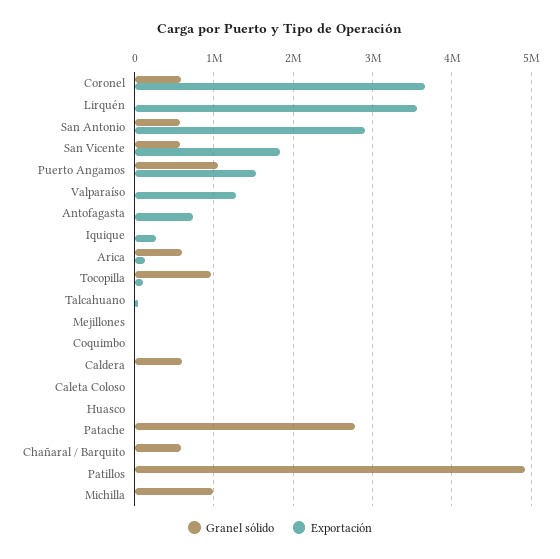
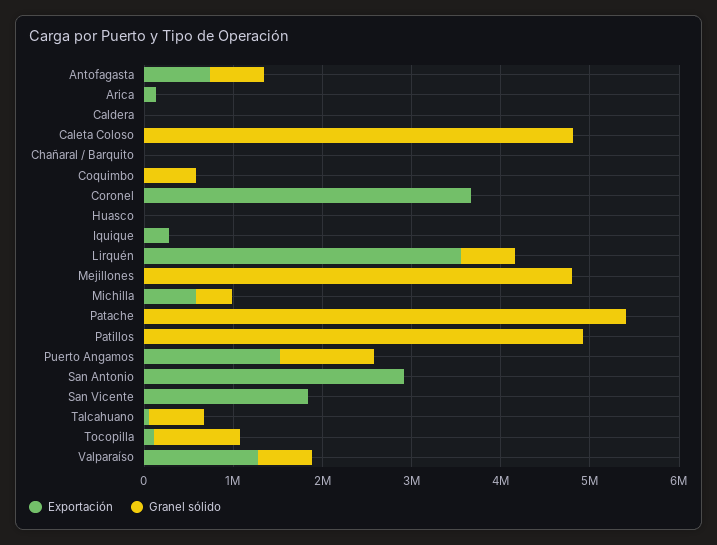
  {
    "Granel sólido": {
-     "Coronel": 600000,
+     "Coronel": 0,
-     "Lirquén": 0,
+     "Lirquén": 600000,
-     "San Antonio": 600000,
+     "San Antonio": 0,
-     "San Vicente": 600000,
+     "San Vicente": 0,
      "Puerto Angamos": 1100000,
-     "Valparaíso": 0,
+     "Valparaíso": 600000,
-     "Antofagasta": 0,
+     "Antofagasta": 600000,
      "Iquique": 0,
-     "Arica": 600000,
+     "Arica": 0,
      "Tocopilla": 1000000,
-     "Talcahuano": 0,
+     "Talcahuano": 600000,
-     "Mejillones": 0,
+     "Mejillones": 4800000,
-     "Coquimbo": 0,
+     "Coquimbo": 600000,
-     "Caldera": 600000,
+     "Caldera": 0,
-     "Caleta Coloso": 0,
+     "Caleta Coloso": 4800000,
      "Huasco": 0,
-     "Patache": 2800000,
+     "Patache": 5400000,
-     "Chañaral / Barquito": 600000,
+     "Chañaral / Barquito": 0,
      "Patillos": 4900000,
-     "Michilla": 1000000
+     "Michilla": 400000
    },
    "Exportación": {
      "Coronel": 3700000,
      "Lirquén": 3600000,
      "San Antonio": 2900000,
      "San Vicente": 1800000,
      "Puerto Angamos": 1500000,
      "Valparaíso": 1300000,
      "Antofagasta": 700000,
      "Iquique": 300000,
      "Arica": 100000,
      "Tocopilla": 100000,
      "Talcahuano": 0,
      "Mejillones": 0,
      "Coquimbo": 0,
      "Caldera": 0,
      "Caleta Coloso": 0,
      "Huasco": 0,
      "Patache": 0,
      "Chañaral / Barquito": 0,
      "Patillos": 0,
-     "Michilla": 0
+     "Michilla": 600000
    }
  }

